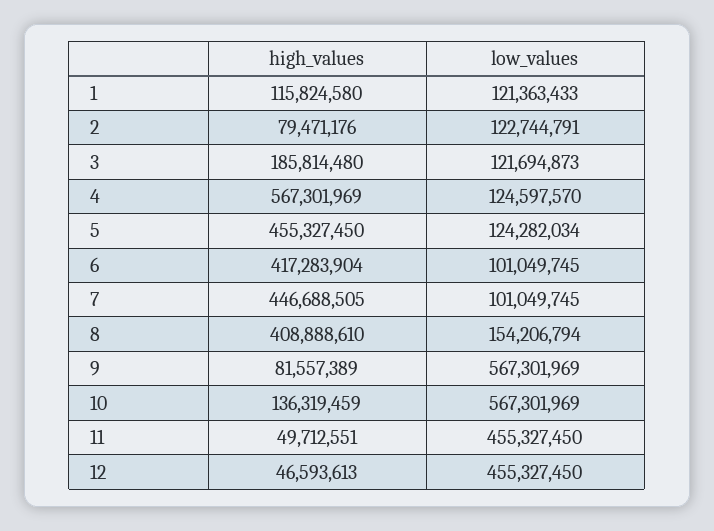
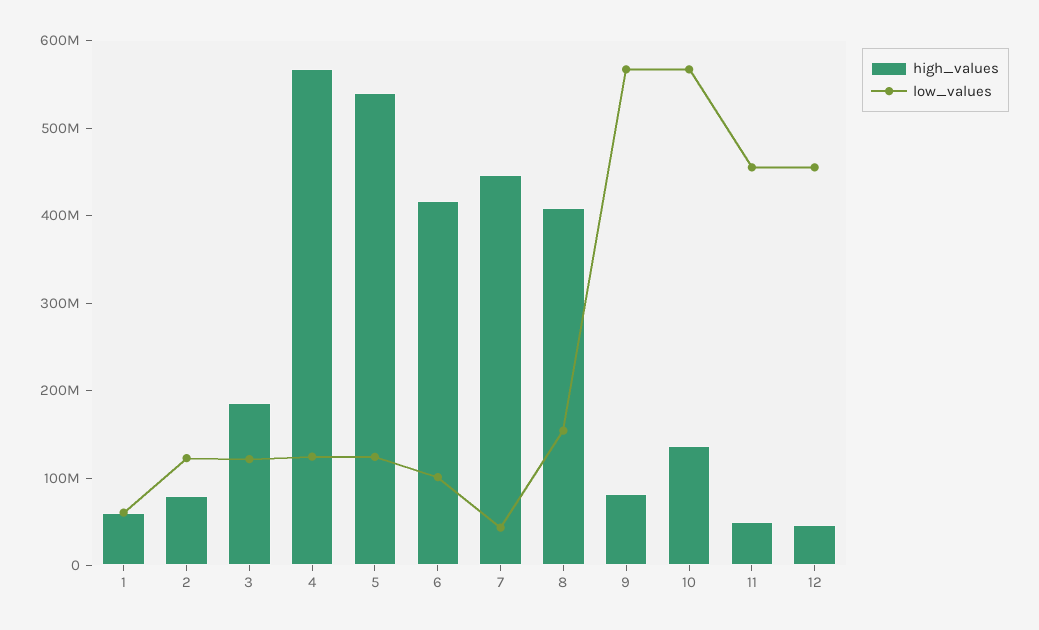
  {
    "high_values": {
-     "1": 115824580,
+     "1": 60000000,
      "2": 79471176,
      "3": 185814480,
      "4": 567301969,
-     "5": 455327450,
+     "5": 540000000,
      "6": 417283904,
      "7": 446688505,
      "8": 408888610,
      "9": 81557389,
      "10": 136319459,
      "11": 49712551,
      "12": 46593613
    },
    "low_values": {
-     "1": 121363433,
+     "1": 60000000,
      "2": 122744791,
      "3": 121694873,
      "4": 124597570,
      "5": 124282034,
      "6": 101049745,
-     "7": 101049745,
+     "7": 40000000,
      "8": 154206794,
      "9": 567301969,
      "10": 567301969,
      "11": 455327450,
      "12": 455327450
    }
  }

